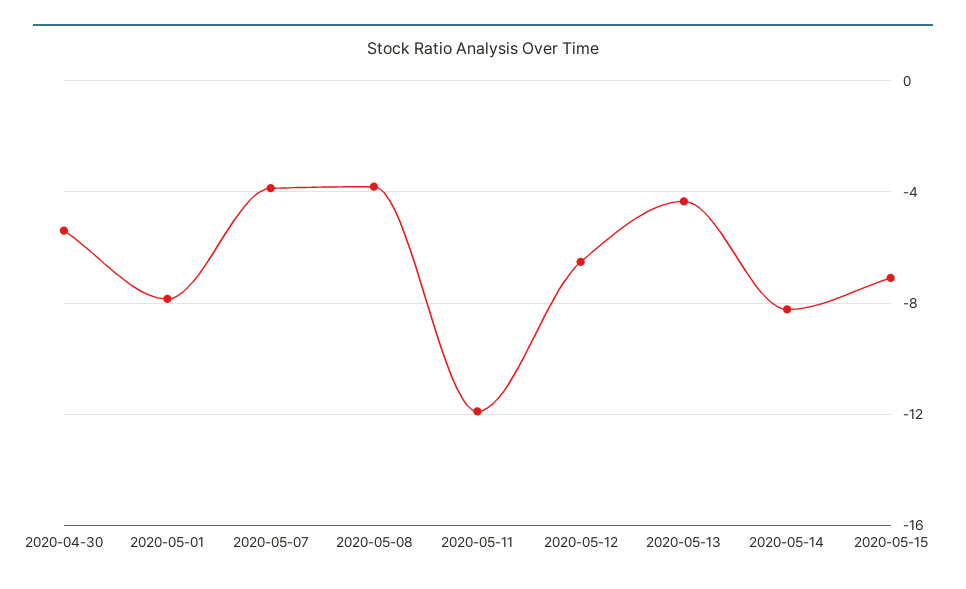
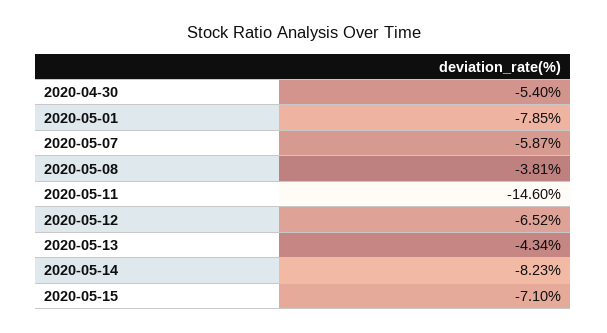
  {
    "2020-04-30": -5.4,
    "2020-05-01": -7.85,
-   "2020-05-07": -4,
+   "2020-05-07": -5.87,
    "2020-05-08": -3.81,
-   "2020-05-11": -12,
+   "2020-05-11": -14.6,
    "2020-05-12": -6.52,
    "2020-05-13": -4.34,
    "2020-05-14": -8.23,
    "2020-05-15": -7.1
  }

